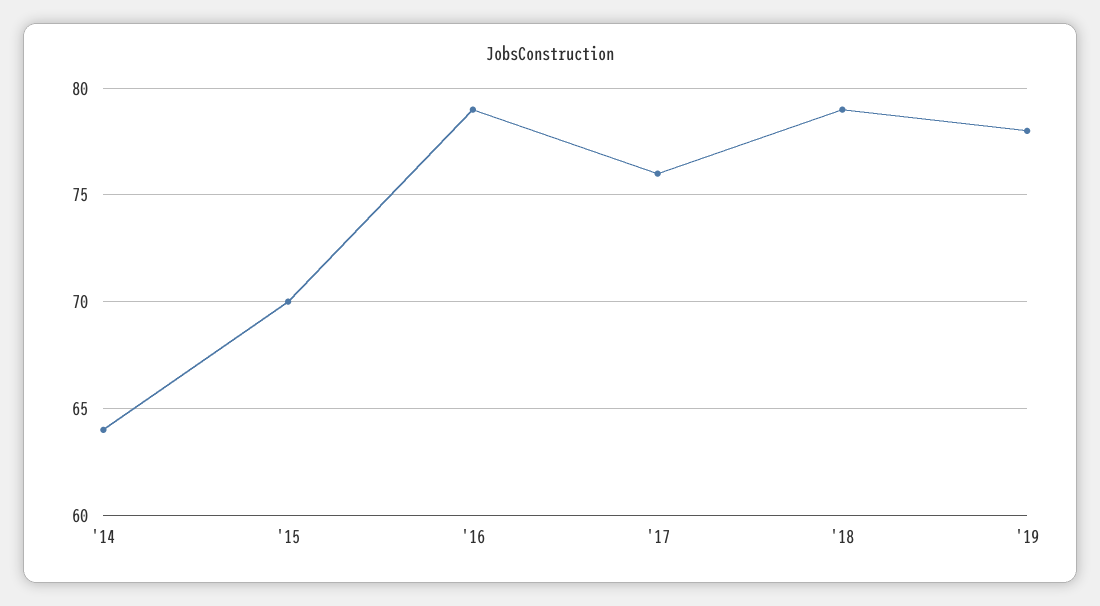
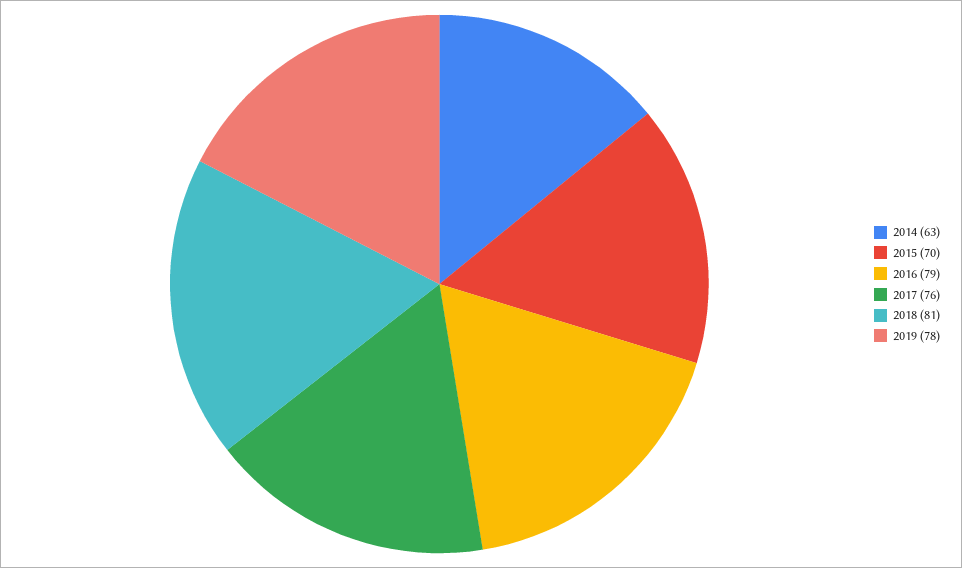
  {
-   "'14": 64,
+   "'14": 63,
    "'15": 70,
    "'16": 79,
    "'17": 76,
-   "'18": 79,
+   "'18": 81,
    "'19": 78
  }

